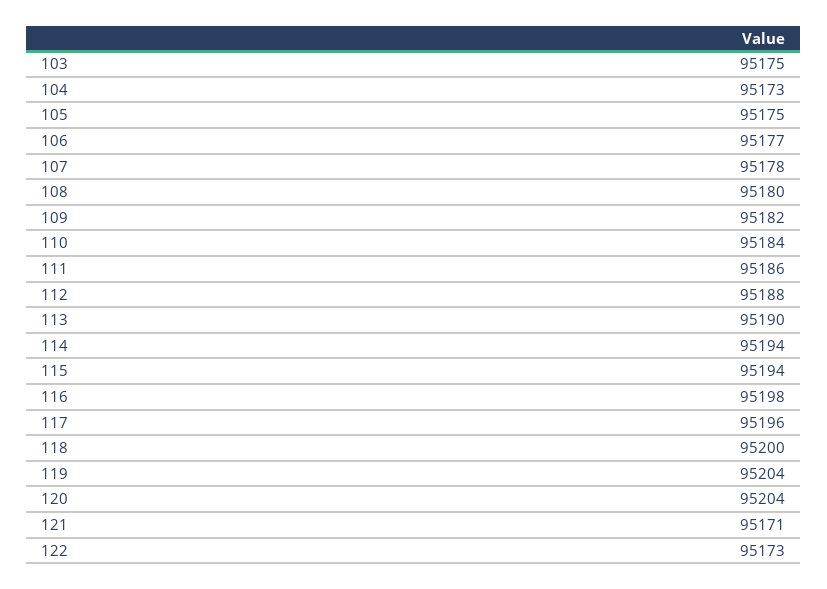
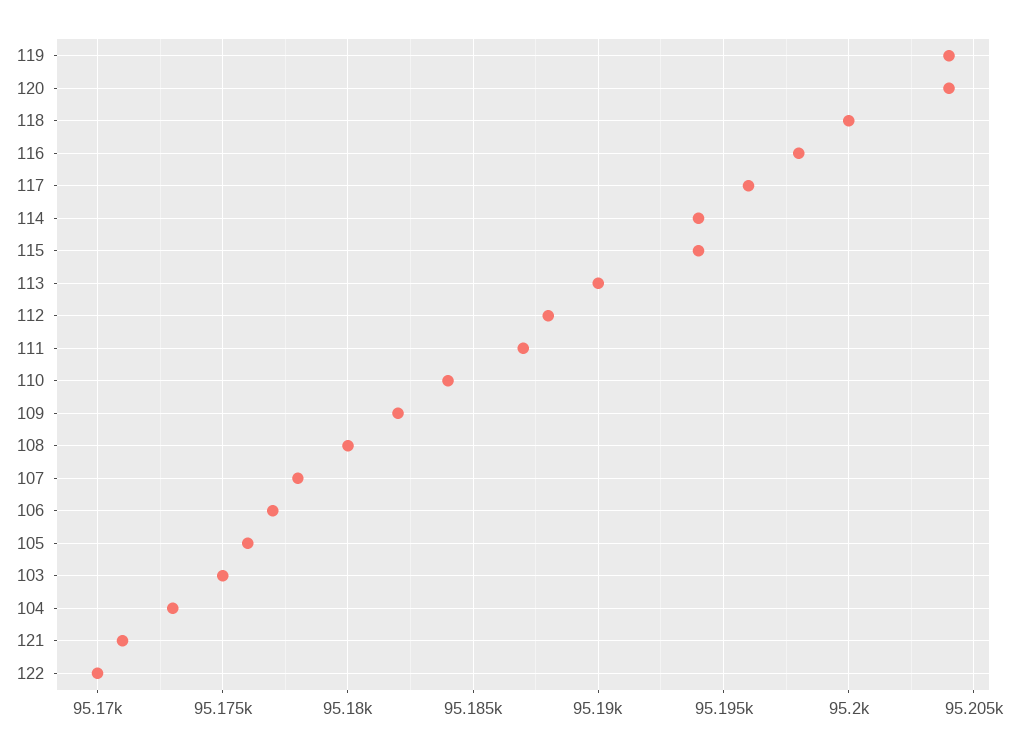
  {
    "103": 95175,
    "104": 95173,
-   "105": 95175,
+   "105": 95176,
    "106": 95177,
    "107": 95178,
    "108": 95180,
    "109": 95182,
    "110": 95184,
-   "111": 95186,
+   "111": 95187,
    "112": 95188,
    "113": 95190,
    "114": 95194,
    "115": 95194,
    "116": 95198,
    "117": 95196,
    "118": 95200,
    "119": 95204,
    "120": 95204,
    "121": 95171,
-   "122": 95173
+   "122": 95170
  }

